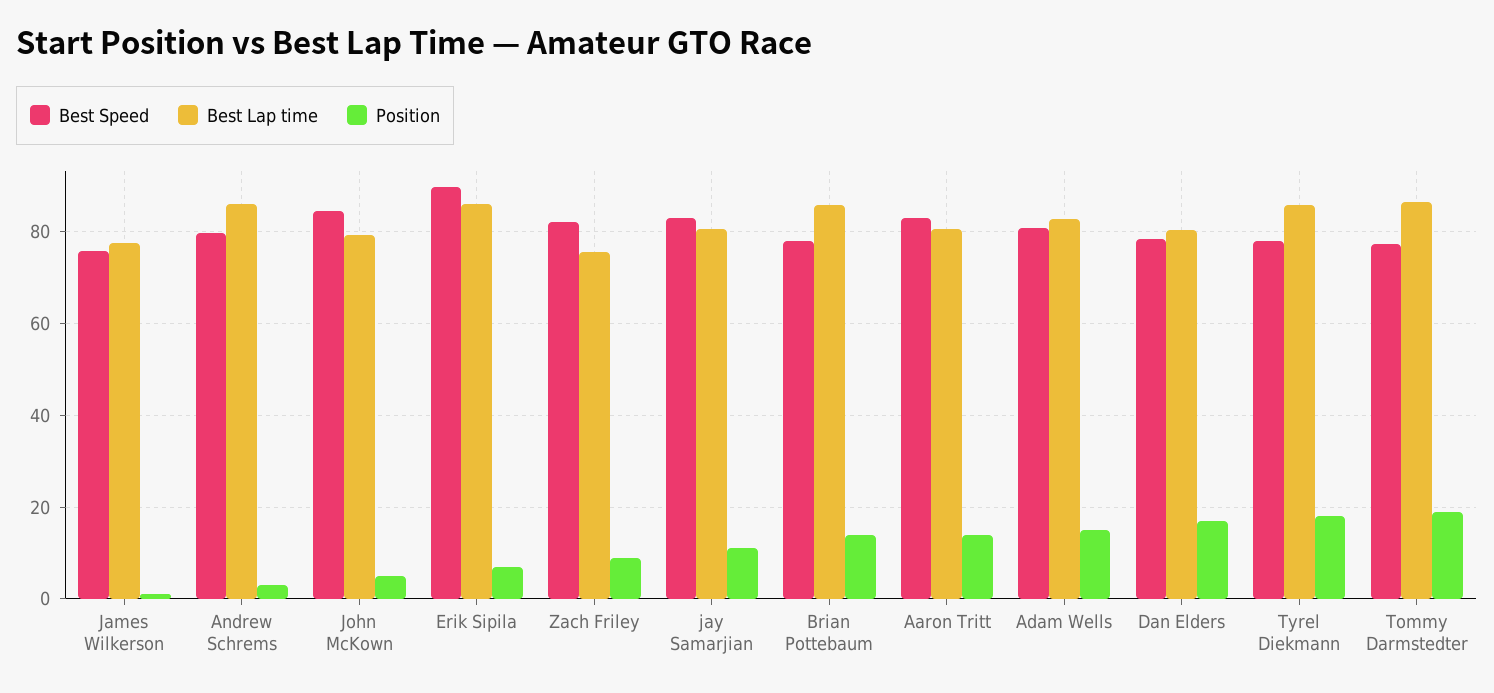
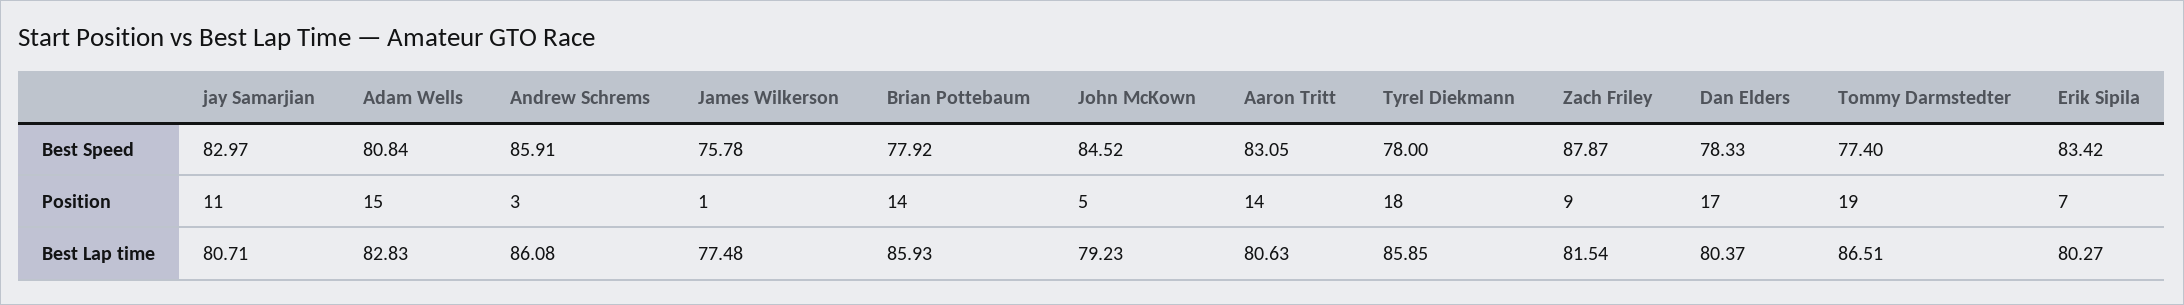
  {
    "Best Speed": {
      "James Wilkerson": 75.78,
-     "Andrew Schrems": 80,
+     "Andrew Schrems": 85.91,
      "John McKown": 84.52,
-     "Erik Sipila": 90,
+     "Erik Sipila": 83.42,
-     "Zach Friley": 82,
+     "Zach Friley": 87.87,
      "jay Samarjian": 82.97,
      "Brian Pottebaum": 77.92,
      "Aaron Tritt": 83.05,
      "Adam Wells": 80.84,
      "Dan Elders": 78.33,
      "Tyrel Diekmann": 78,
      "Tommy Darmstedter": 77.4
    },
    "Best Lap time": {
      "James Wilkerson": 77.48,
      "Andrew Schrems": 86.08,
      "John McKown": 79.23,
-     "Erik Sipila": 86,
+     "Erik Sipila": 80.27,
-     "Zach Friley": 76,
+     "Zach Friley": 81.54,
      "jay Samarjian": 80.71,
      "Brian Pottebaum": 85.93,
      "Aaron Tritt": 80.63,
      "Adam Wells": 82.83,
      "Dan Elders": 80.37,
      "Tyrel Diekmann": 85.85,
      "Tommy Darmstedter": 86.51
    },
    "Position": {
      "James Wilkerson": 1,
      "Andrew Schrems": 3,
      "John McKown": 5,
      "Erik Sipila": 7,
      "Zach Friley": 9,
      "jay Samarjian": 11,
      "Brian Pottebaum": 14,
      "Aaron Tritt": 14,
      "Adam Wells": 15,
      "Dan Elders": 17,
      "Tyrel Diekmann": 18,
      "Tommy Darmstedter": 19
    }
  }

